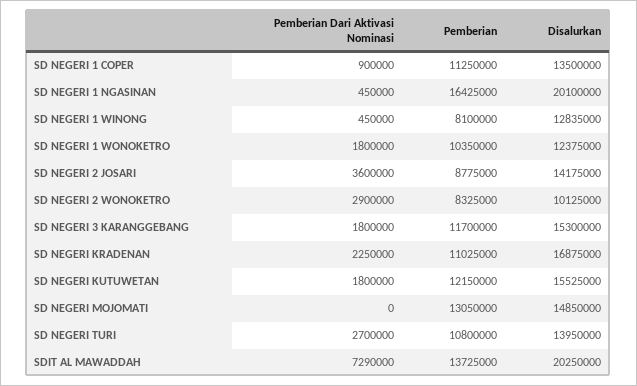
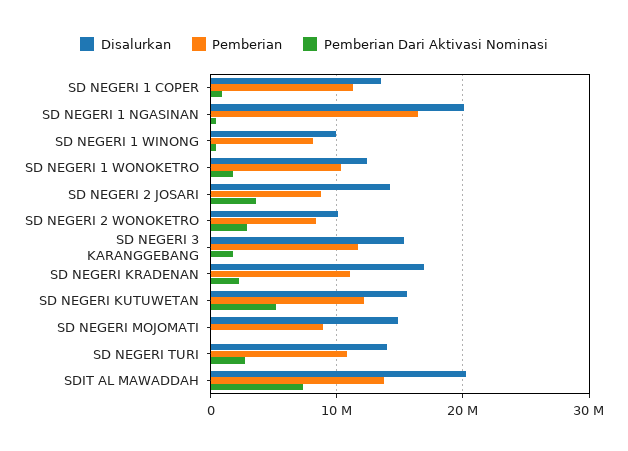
  {
    "Pemberian Dari Aktivasi Nominasi": {
      "SD NEGERI 1 COPER": 900000,
      "SD NEGERI 1 NGASINAN": 450000,
      "SD NEGERI 1 WINONG": 450000,
      "SD NEGERI 1 WONOKETRO": 1800000,
      "SD NEGERI 2 JOSARI": 3600000,
      "SD NEGERI 2 WONOKETRO": 2900000,
      "SD NEGERI 3 KARANGGEBANG": 1800000,
      "SD NEGERI KRADENAN": 2250000,
-     "SD NEGERI KUTUWETAN": 1800000,
+     "SD NEGERI KUTUWETAN": 5000000,
      "SD NEGERI MOJOMATI": 0,
      "SD NEGERI TURI": 2700000,
      "SDIT AL MAWADDAH": 7290000
    },
    "Pemberian": {
      "SD NEGERI 1 COPER": 11250000,
      "SD NEGERI 1 NGASINAN": 16425000,
      "SD NEGERI 1 WINONG": 8100000,
      "SD NEGERI 1 WONOKETRO": 10350000,
      "SD NEGERI 2 JOSARI": 8775000,
      "SD NEGERI 2 WONOKETRO": 8325000,
      "SD NEGERI 3 KARANGGEBANG": 11700000,
      "SD NEGERI KRADENAN": 11025000,
      "SD NEGERI KUTUWETAN": 12150000,
-     "SD NEGERI MOJOMATI": 13050000,
+     "SD NEGERI MOJOMATI": 9000000,
      "SD NEGERI TURI": 10800000,
      "SDIT AL MAWADDAH": 13725000
    },
    "Disalurkan": {
      "SD NEGERI 1 COPER": 13500000,
      "SD NEGERI 1 NGASINAN": 20100000,
-     "SD NEGERI 1 WINONG": 12835000,
+     "SD NEGERI 1 WINONG": 10000000,
      "SD NEGERI 1 WONOKETRO": 12375000,
      "SD NEGERI 2 JOSARI": 14175000,
      "SD NEGERI 2 WONOKETRO": 10125000,
      "SD NEGERI 3 KARANGGEBANG": 15300000,
      "SD NEGERI KRADENAN": 16875000,
      "SD NEGERI KUTUWETAN": 15525000,
      "SD NEGERI MOJOMATI": 14850000,
      "SD NEGERI TURI": 13950000,
      "SDIT AL MAWADDAH": 20250000
    }
  }

